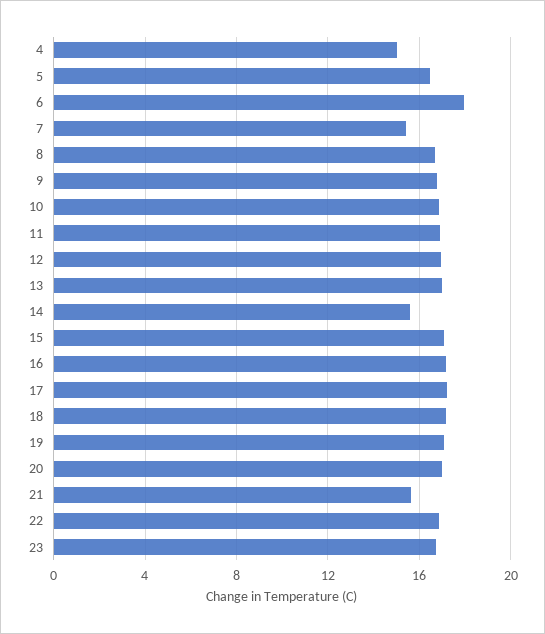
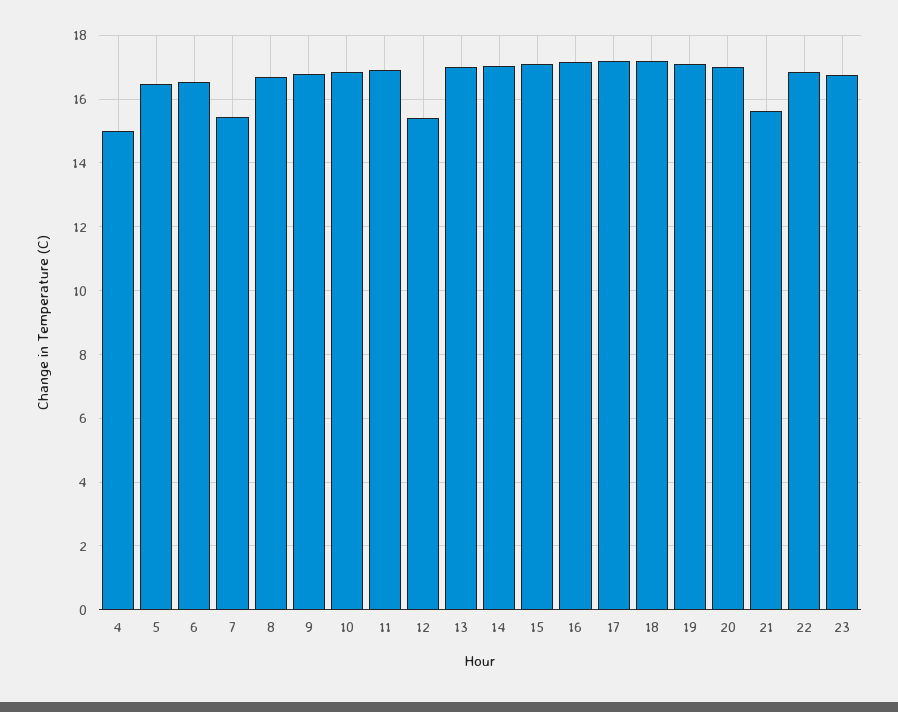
  {
    "4": 15,
    "5": 16.4,
-   "6": 18,
+   "6": 16.6,
    "7": 15.4,
    "8": 16.8,
    "9": 16.8,
    "10": 16.8,
    "11": 17,
-   "12": 17,
+   "12": 15.4,
    "13": 17,
-   "14": 15.5,
+   "14": 17,
    "15": 17.2,
    "16": 17.2,
    "17": 17.2,
    "18": 17.2,
    "19": 17.2,
    "20": 17,
    "21": 15.6,
    "22": 16.8,
    "23": 16.8
  }

